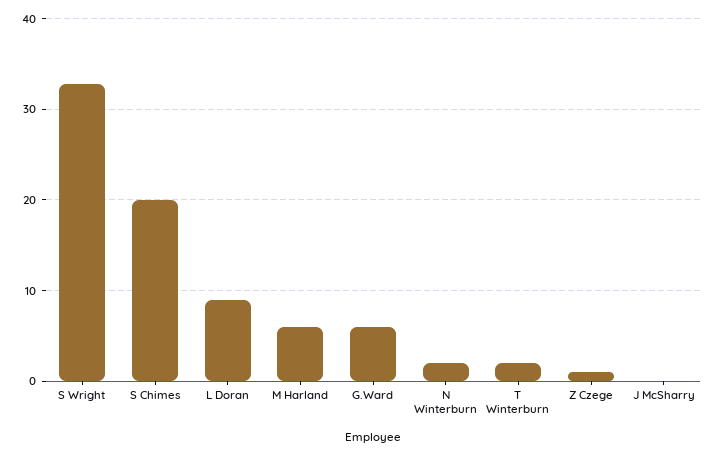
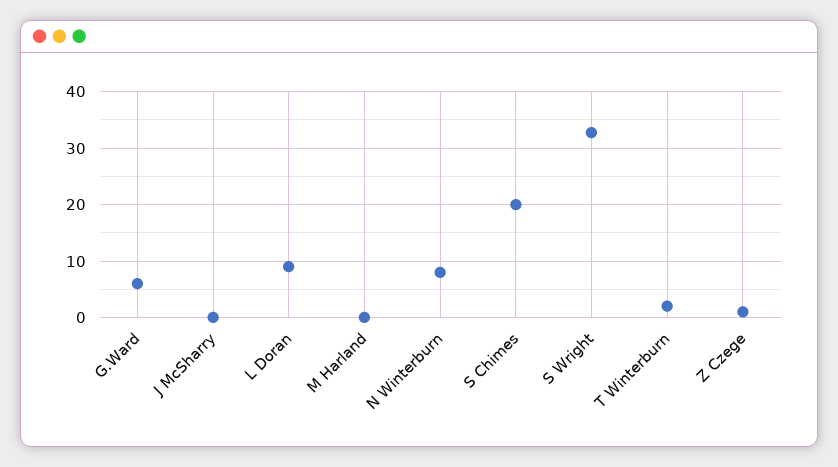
  {
    "S Wright": 33,
    "S Chimes": 20,
    "L Doran": 9,
-   "M Harland": 6,
+   "M Harland": 0,
    "G.Ward": 6,
-   "N Winterburn": 2,
+   "N Winterburn": 8,
    "T Winterburn": 2,
    "Z Czege": 1,
    "J McSharry": 0
  }

